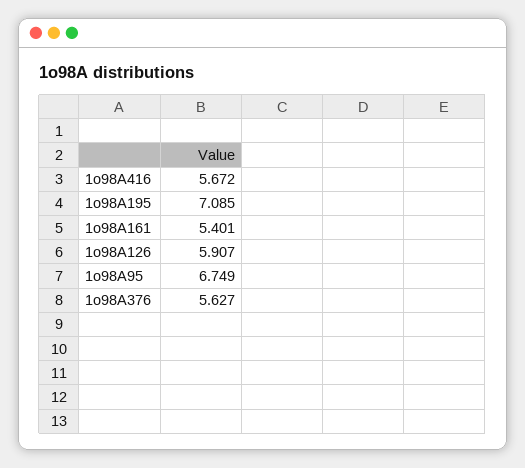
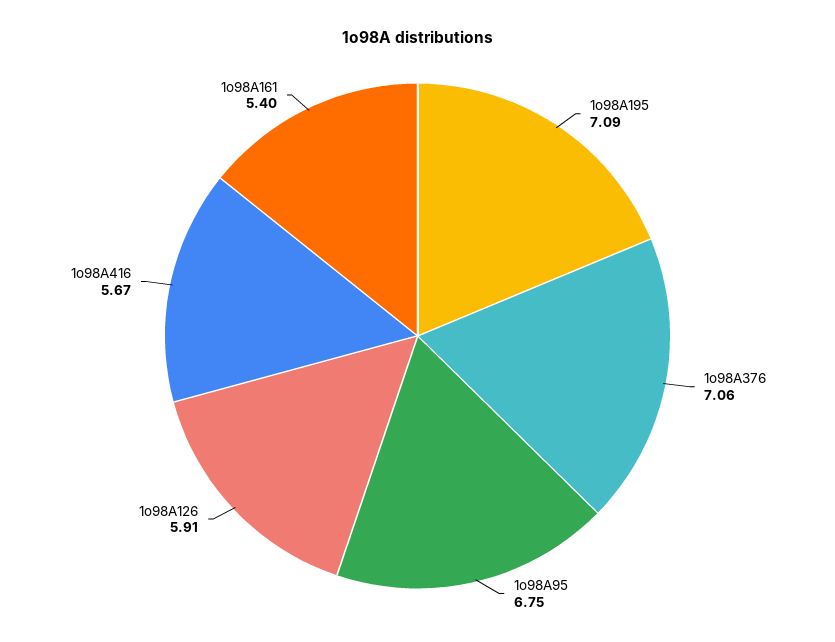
  {
    "1o98A416": 5.672,
    "1o98A195": 7.085,
    "1o98A161": 5.401,
    "1o98A126": 5.907,
    "1o98A95": 6.749,
-   "1o98A376": 5.627
+   "1o98A376": 7.06
  }

